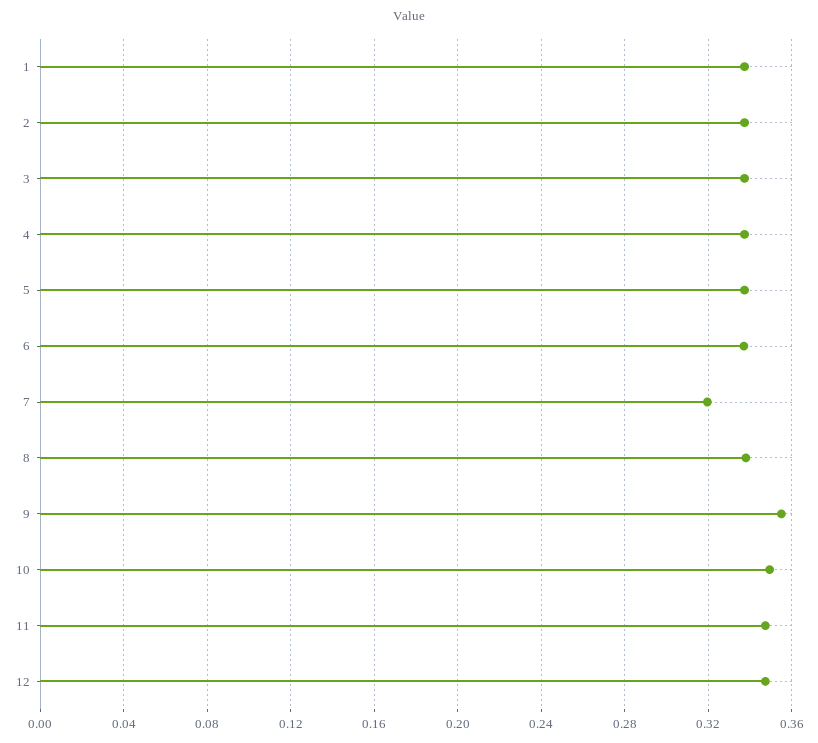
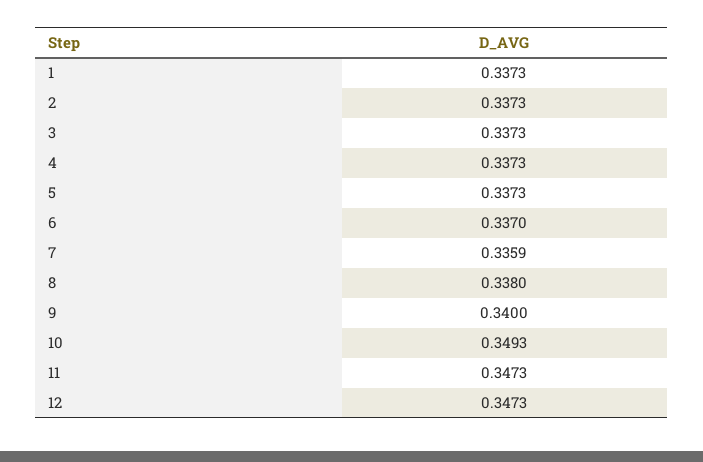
  {
    "1": 0.3373,
    "2": 0.3373,
    "3": 0.3373,
    "4": 0.3373,
    "5": 0.3373,
    "6": 0.337,
-   "7": 0.32,
+   "7": 0.3359,
    "8": 0.338,
-   "9": 0.355,
+   "9": 0.34,
    "10": 0.3493,
    "11": 0.3473,
    "12": 0.3473
  }

